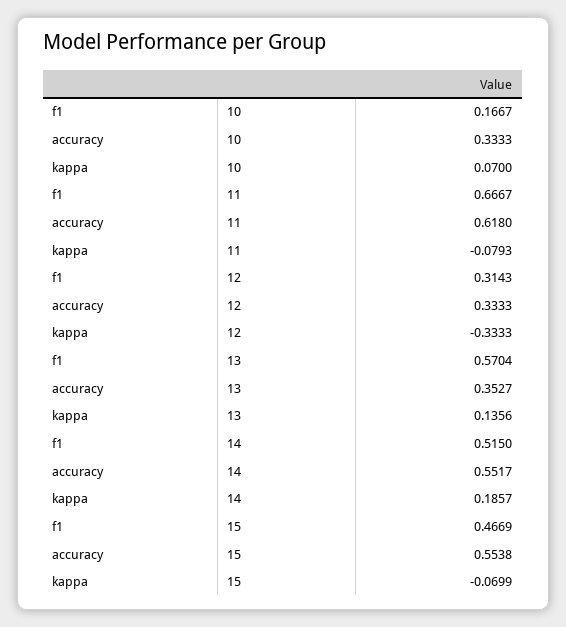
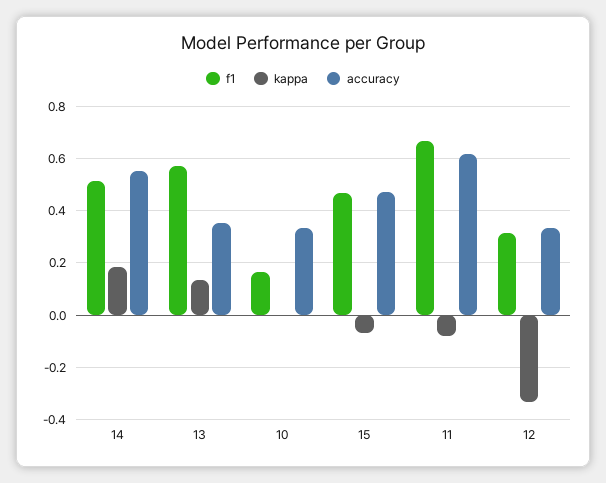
  {
    "f1": {
      "10": 0.1667,
      "11": 0.6667,
      "12": 0.3143,
      "13": 0.5704,
      "14": 0.515,
      "15": 0.4669
    },
    "accuracy": {
      "10": 0.3333,
      "11": 0.618,
      "12": 0.3333,
      "13": 0.3527,
      "14": 0.5517,
-     "15": 0.5538
+     "15": 0.475
    },
    "kappa": {
-     "10": 0.07,
+     "10": 0,
      "11": -0.0793,
      "12": -0.3333,
      "13": 0.1356,
      "14": 0.1857,
      "15": -0.0699
    }
  }

